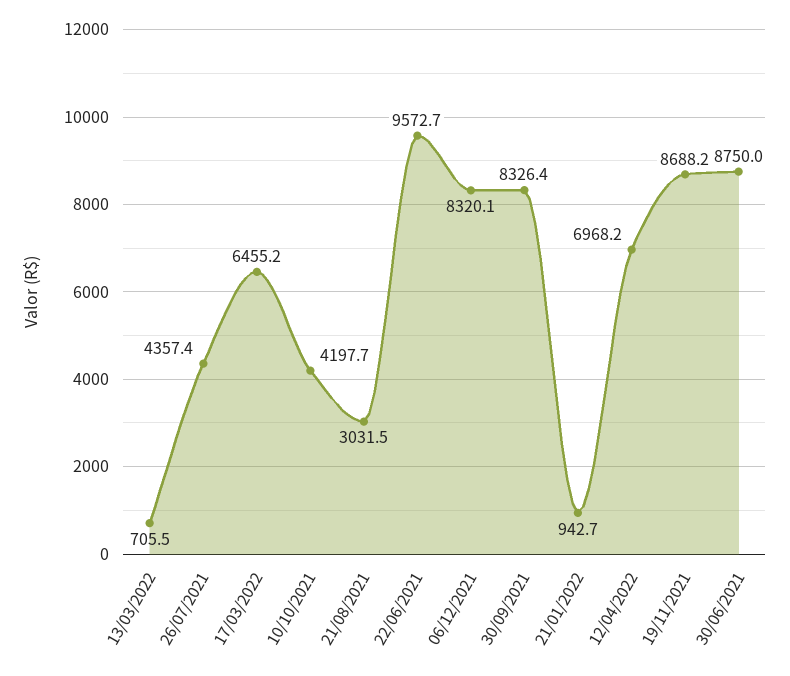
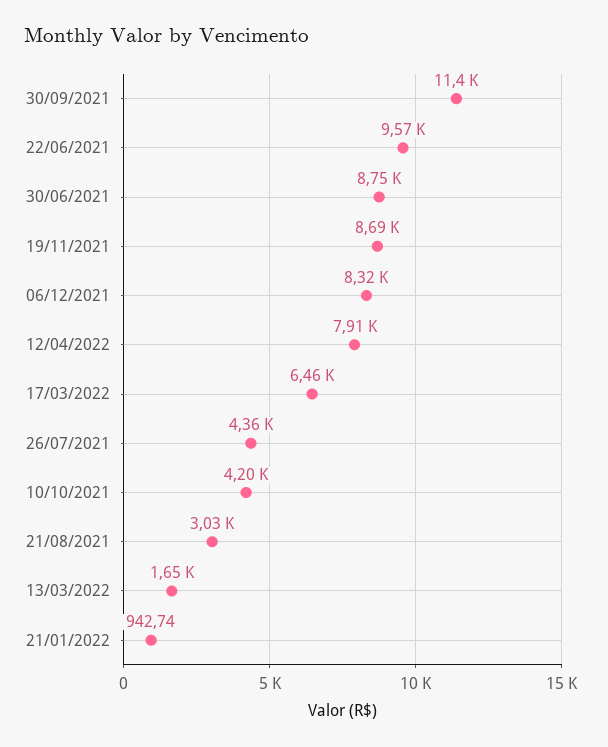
  {
-   "13/03/2022": 705.5,
+   "13/03/2022": 1650,
    "26/07/2021": 4357.4,
    "17/03/2022": 6455.2,
    "10/10/2021": 4197.7,
    "21/08/2021": 3031.5,
    "22/06/2021": 9572.7,
    "06/12/2021": 8320.1,
-   "30/09/2021": 8326.4,
+   "30/09/2021": 11400,
    "21/01/2022": 942.74,
-   "12/04/2022": 6968.2,
+   "12/04/2022": 7910,
    "19/11/2021": 8688.2,
    "30/06/2021": 8750
  }

